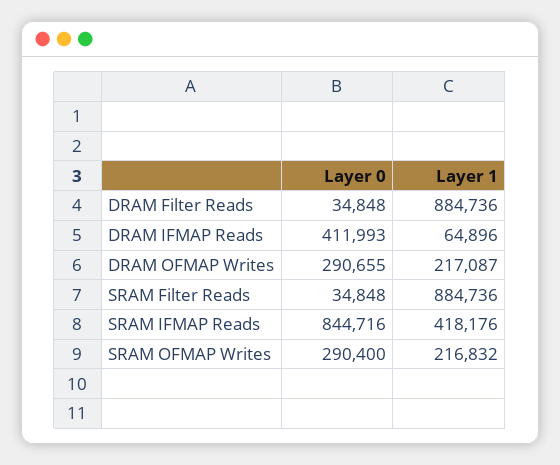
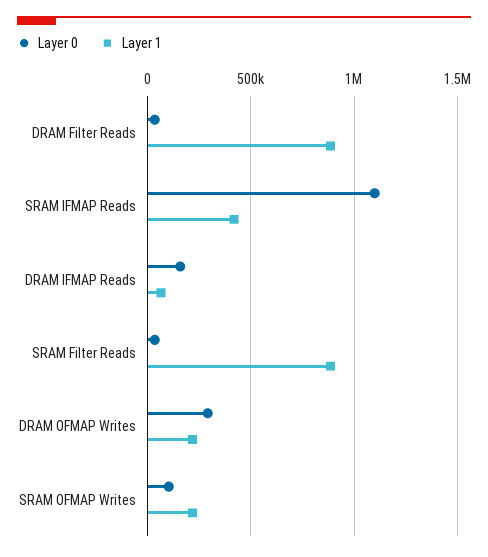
  {
    "Layer 0": {
      "DRAM Filter Reads": 34848,
-     "DRAM IFMAP Reads": 411993,
+     "DRAM IFMAP Reads": 150000,
      "DRAM OFMAP Writes": 290655,
      "SRAM Filter Reads": 34848,
-     "SRAM IFMAP Reads": 844716,
+     "SRAM IFMAP Reads": 1100000,
-     "SRAM OFMAP Writes": 290400
+     "SRAM OFMAP Writes": 100000
    },
    "Layer 1": {
      "DRAM Filter Reads": 884736,
      "DRAM IFMAP Reads": 64896,
      "DRAM OFMAP Writes": 217087,
      "SRAM Filter Reads": 884736,
      "SRAM IFMAP Reads": 418176,
      "SRAM OFMAP Writes": 216832
    }
  }

